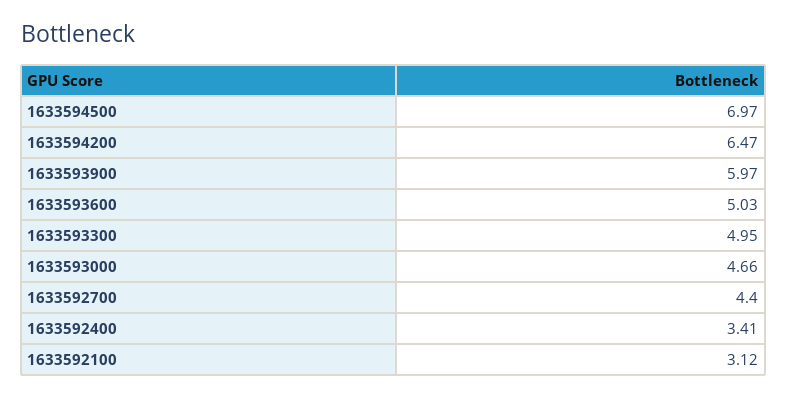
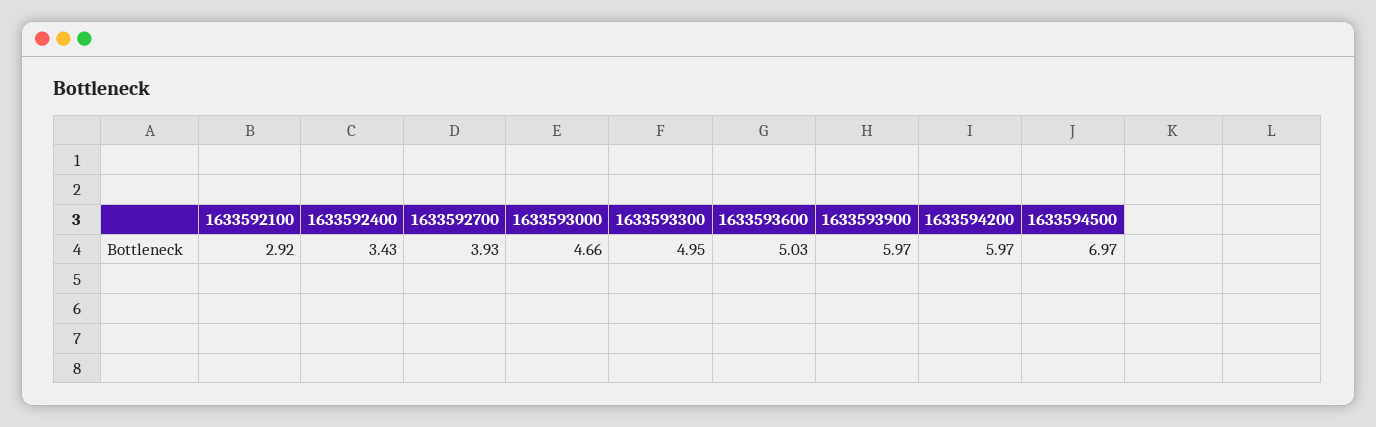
  {
    "1633594500": 6.97,
-   "1633594200": 6.47,
+   "1633594200": 5.97,
    "1633593900": 5.97,
    "1633593600": 5.03,
    "1633593300": 4.95,
    "1633593000": 4.66,
-   "1633592700": 4.4,
+   "1633592700": 3.93,
-   "1633592400": 3.41,
+   "1633592400": 3.43,
-   "1633592100": 3.12
+   "1633592100": 2.92
  }

